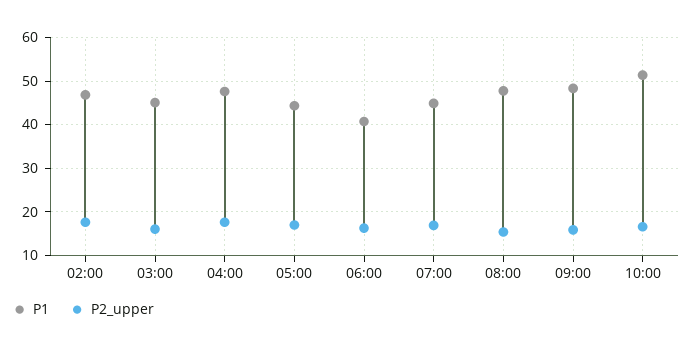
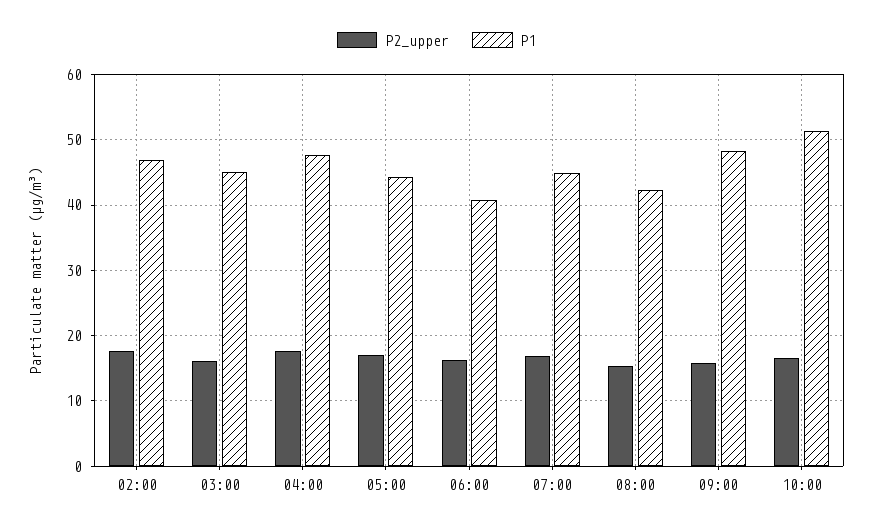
  {
    "P1": {
      "02:00": 47,
      "03:00": 45,
      "04:00": 48,
      "05:00": 44,
      "06:00": 41,
      "07:00": 45,
-     "08:00": 48,
+     "08:00": 42,
      "09:00": 48,
      "10:00": 51
    },
    "P2_upper": {
      "02:00": 18,
      "03:00": 16,
      "04:00": 18,
      "05:00": 17,
      "06:00": 16,
      "07:00": 17,
      "08:00": 15,
      "09:00": 16,
      "10:00": 17
    }
  }

